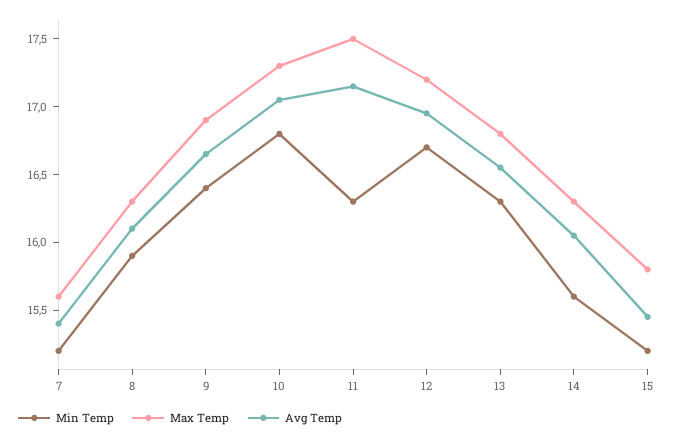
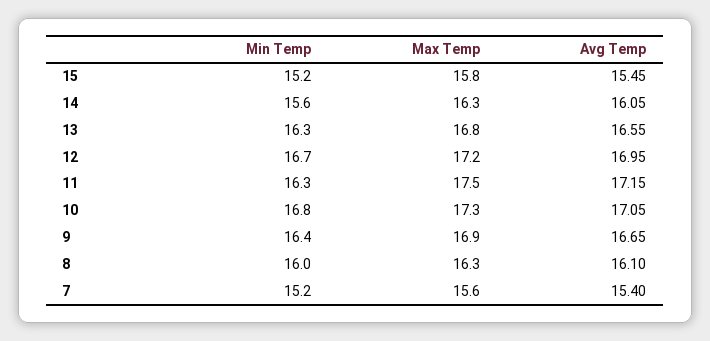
  {
    "Min Temp": {
      "7": 15.2,
-     "8": 15.9,
+     "8": 16,
      "9": 16.4,
      "10": 16.8,
      "11": 16.3,
      "12": 16.7,
      "13": 16.3,
      "14": 15.6,
      "15": 15.2
    },
    "Max Temp": {
      "7": 15.6,
      "8": 16.3,
      "9": 16.9,
      "10": 17.3,
      "11": 17.5,
      "12": 17.2,
      "13": 16.8,
      "14": 16.3,
      "15": 15.8
    },
    "Avg Temp": {
      "7": 15.4,
      "8": 16.1,
      "9": 16.65,
      "10": 17.05,
      "11": 17.15,
      "12": 16.95,
      "13": 16.55,
      "14": 16.05,
      "15": 15.45
    }
  }

